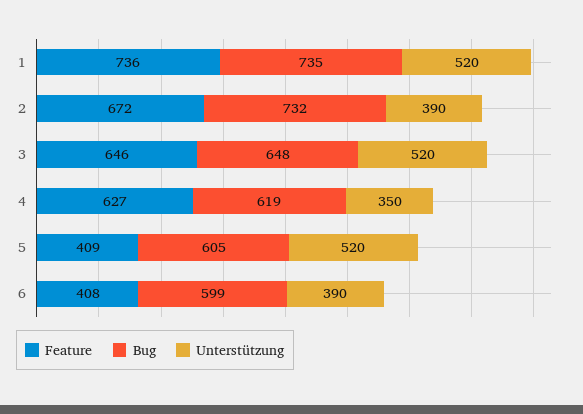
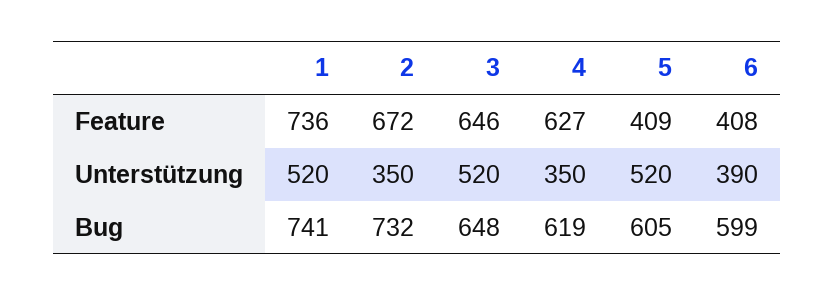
  {
    "Feature": {
      "1": 736,
      "2": 672,
      "3": 646,
      "4": 627,
      "5": 409,
      "6": 408
    },
    "Bug": {
-     "1": 735,
+     "1": 741,
      "2": 732,
      "3": 648,
      "4": 619,
      "5": 605,
      "6": 599
    },
    "Unterstützung": {
      "1": 520,
-     "2": 390,
+     "2": 350,
      "3": 520,
      "4": 350,
      "5": 520,
      "6": 390
    }
  }

